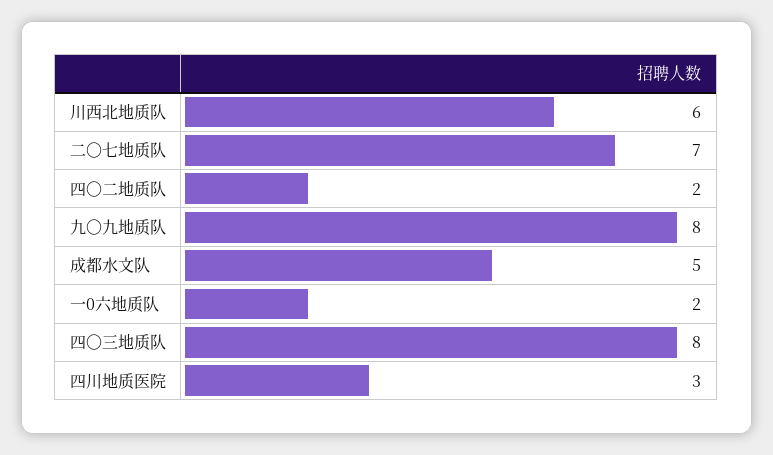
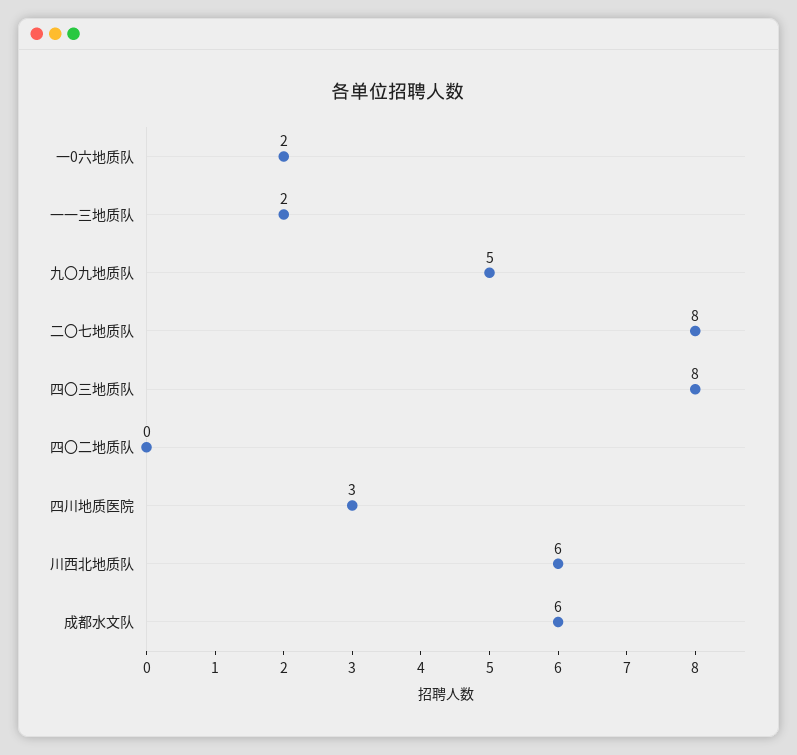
  {
    "川西北地质队": 6,
-   "二〇七地质队": 7,
+   "二〇七地质队": 8,
-   "四〇二地质队": 2,
+   "四〇二地质队": 0,
-   "九〇九地质队": 8,
+   "九〇九地质队": 5,
-   "成都水文队": 5,
+   "成都水文队": 6,
    "一0六地质队": 2,
    "四〇三地质队": 8,
-   "四川地质医院": 3
+   "四川地质医院": 3,
+   "一一三地质队": 2
  }

